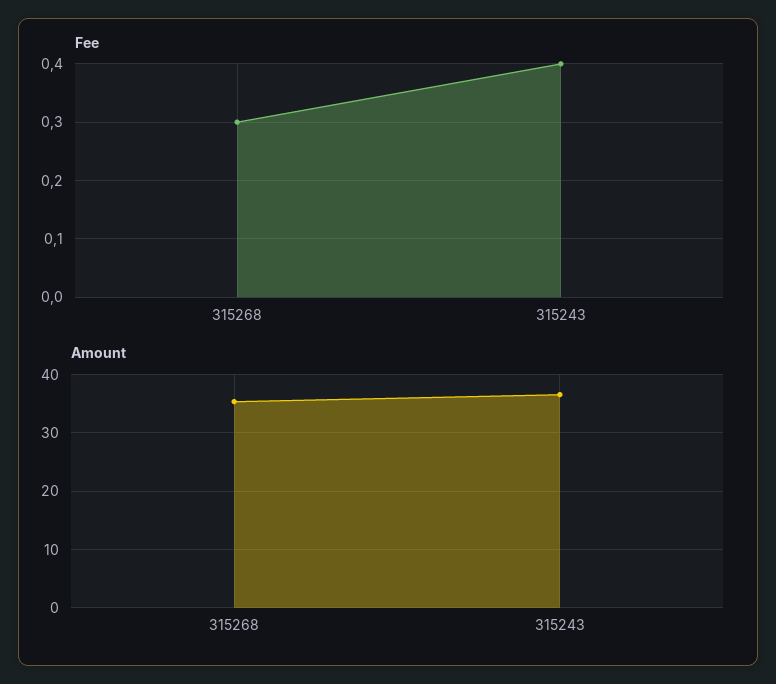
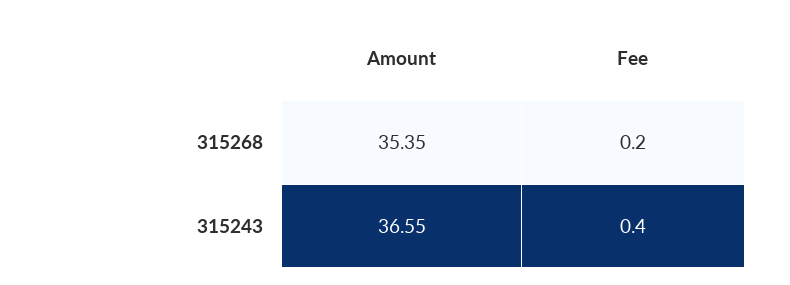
  {
    "Fee": {
-     "315268": 0.3,
+     "315268": 0.2,
      "315243": 0.4
    },
    "Amount": {
      "315268": 35.35,
      "315243": 36.55
    }
  }

